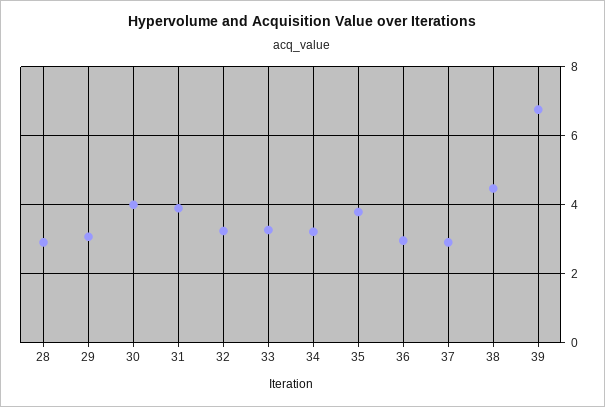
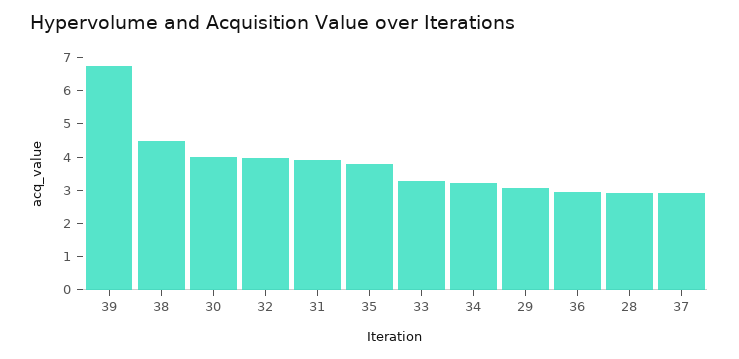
  {
    "28": 3,
    "29": 3,
    "30": 4,
    "31": 4,
-   "32": 3.2,
+   "32": 4,
    "33": 3.2,
    "34": 3.2,
    "35": 3.8,
    "36": 3,
    "37": 3,
    "38": 4.4,
    "39": 6.8
  }

